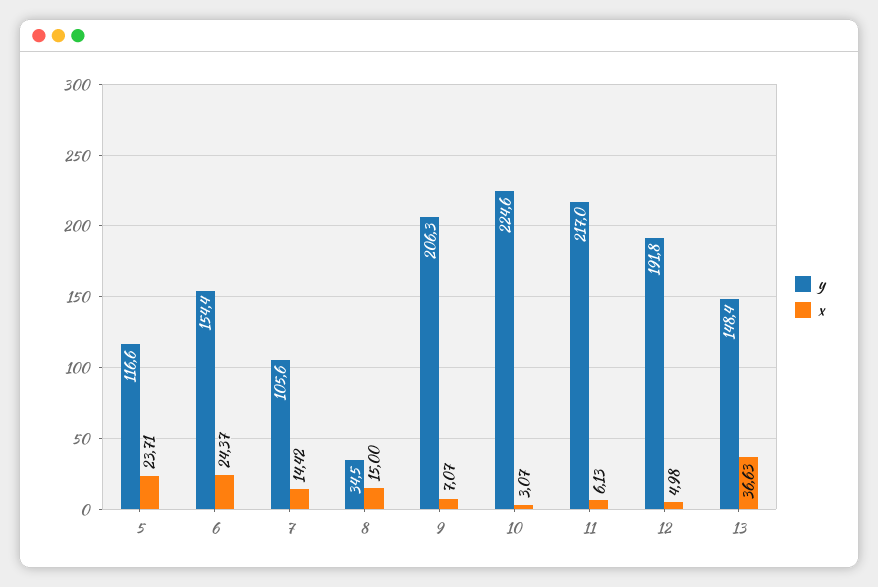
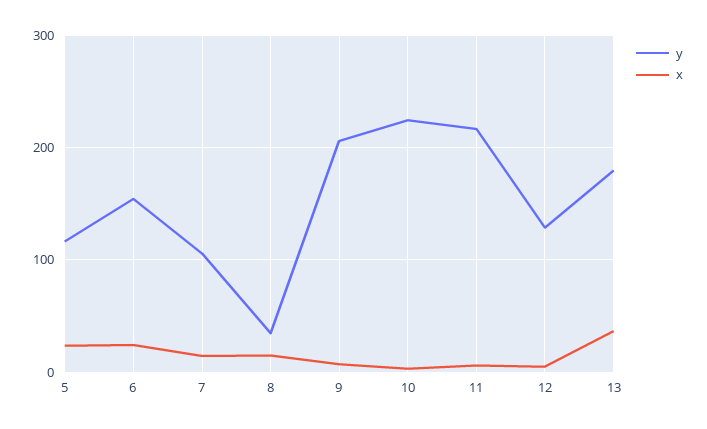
  {
    "y": {
      "5": 116.6,
      "6": 154.4,
      "7": 105.6,
      "8": 34.5,
      "9": 206.3,
      "10": 224.6,
      "11": 217,
-     "12": 191.8,
+     "12": 130,
-     "13": 148.4
+     "13": 180
    },
    "x": {
      "5": 23.71,
      "6": 24.37,
      "7": 14.42,
      "8": 15,
      "9": 7.07,
      "10": 3.07,
      "11": 6.13,
      "12": 4.98,
      "13": 36.63
    }
  }

